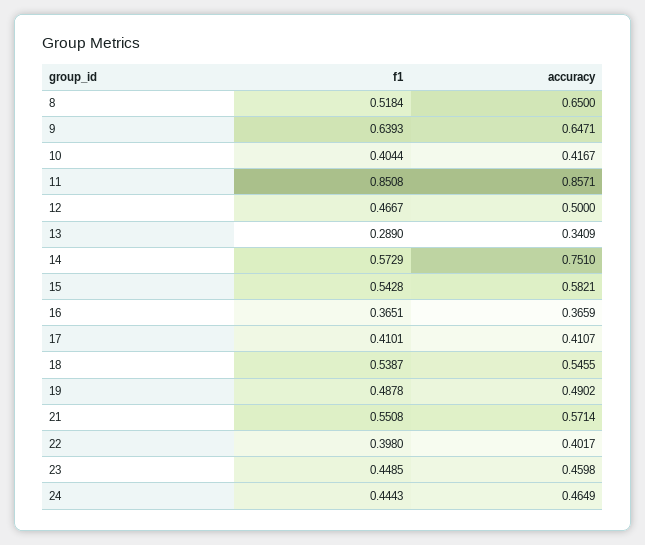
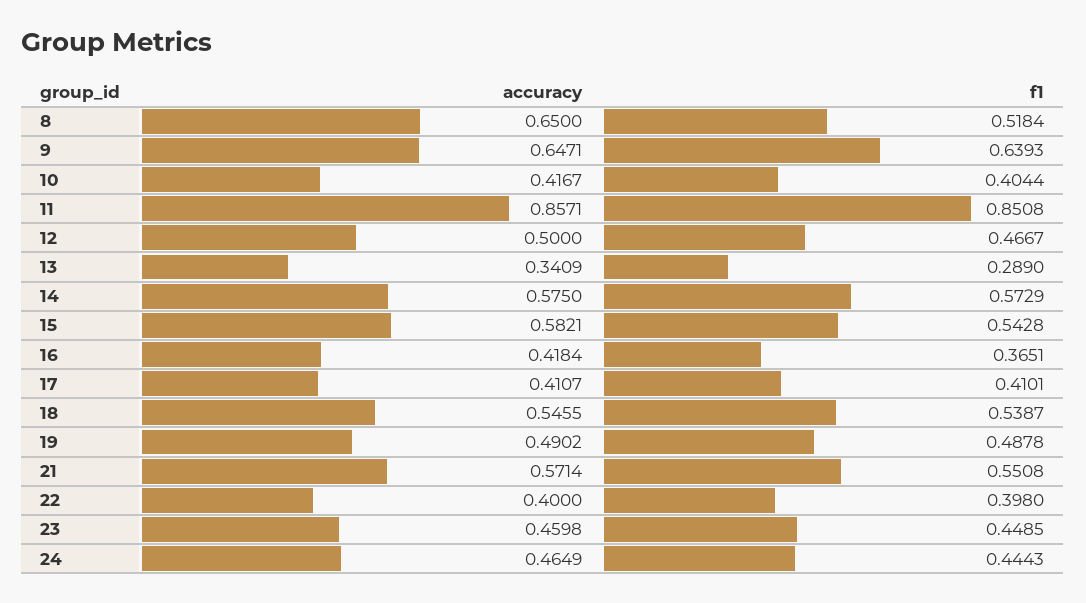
  {
    "f1": {
      "8": 0.5184,
      "9": 0.6393,
      "10": 0.4044,
      "11": 0.8508,
      "12": 0.4667,
      "13": 0.289,
      "14": 0.5729,
      "15": 0.5428,
      "16": 0.3651,
      "17": 0.4101,
      "18": 0.5387,
      "19": 0.4878,
      "21": 0.5508,
      "22": 0.398,
      "23": 0.4485,
      "24": 0.4443
    },
    "accuracy": {
      "8": 0.65,
      "9": 0.6471,
      "10": 0.4167,
      "11": 0.8571,
      "12": 0.5,
      "13": 0.3409,
-     "14": 0.751,
+     "14": 0.575,
      "15": 0.5821,
-     "16": 0.3659,
+     "16": 0.4184,
      "17": 0.4107,
      "18": 0.5455,
      "19": 0.4902,
      "21": 0.5714,
-     "22": 0.4017,
+     "22": 0.4,
      "23": 0.4598,
      "24": 0.4649
    }
  }

